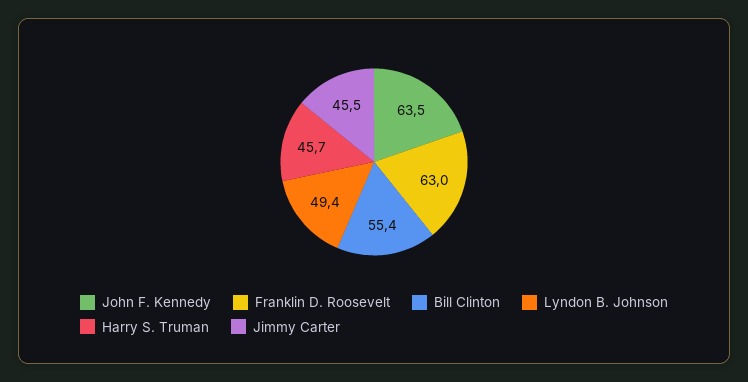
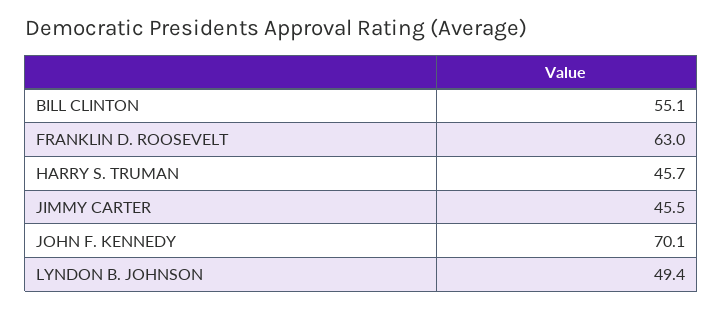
  {
-   "John F. Kennedy": 63.5,
+   "John F. Kennedy": 70.1,
    "Franklin D. Roosevelt": 63,
-   "Bill Clinton": 55.4,
+   "Bill Clinton": 55.1,
    "Lyndon B. Johnson": 49.4,
    "Harry S. Truman": 45.7,
    "Jimmy Carter": 45.5
  }

